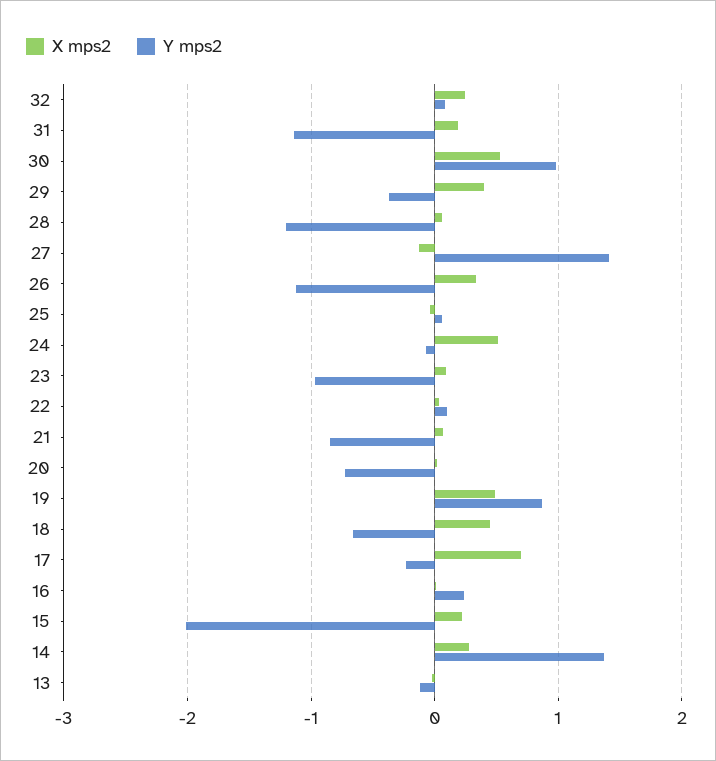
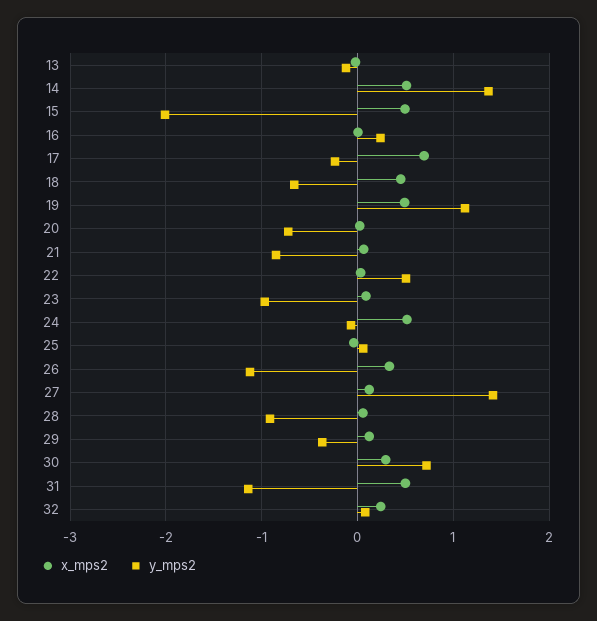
  {
    "X mps2": {
      "32": 0.2,
-     "31": 0.2,
+     "31": 0.5,
-     "30": 0.5,
+     "30": 0.3,
-     "29": 0.4,
+     "29": 0.1,
      "28": 0.1,
-     "27": -0.1,
+     "27": 0.1,
      "26": 0.3,
      "25": 0,
      "24": 0.5,
      "23": 0.1,
      "22": 0,
      "21": 0.1,
      "20": 0,
      "19": 0.5,
      "18": 0.5,
      "17": 0.7,
      "16": 0,
-     "15": 0.2,
+     "15": 0.5,
-     "14": 0.3,
+     "14": 0.5,
      "13": 0
    },
    "Y mps2": {
      "32": 0.1,
      "31": -1.1,
-     "30": 1,
+     "30": 0.7,
      "29": -0.4,
-     "28": -1.2,
+     "28": -0.9,
      "27": 1.4,
      "26": -1.1,
      "25": 0.1,
      "24": -0.1,
      "23": -1,
-     "22": 0.1,
+     "22": 0.5,
      "21": -0.9,
      "20": -0.7,
-     "19": 0.9,
+     "19": 1.1,
      "18": -0.7,
      "17": -0.2,
      "16": 0.2,
      "15": -2,
      "14": 1.4,
      "13": -0.1
    }
  }

